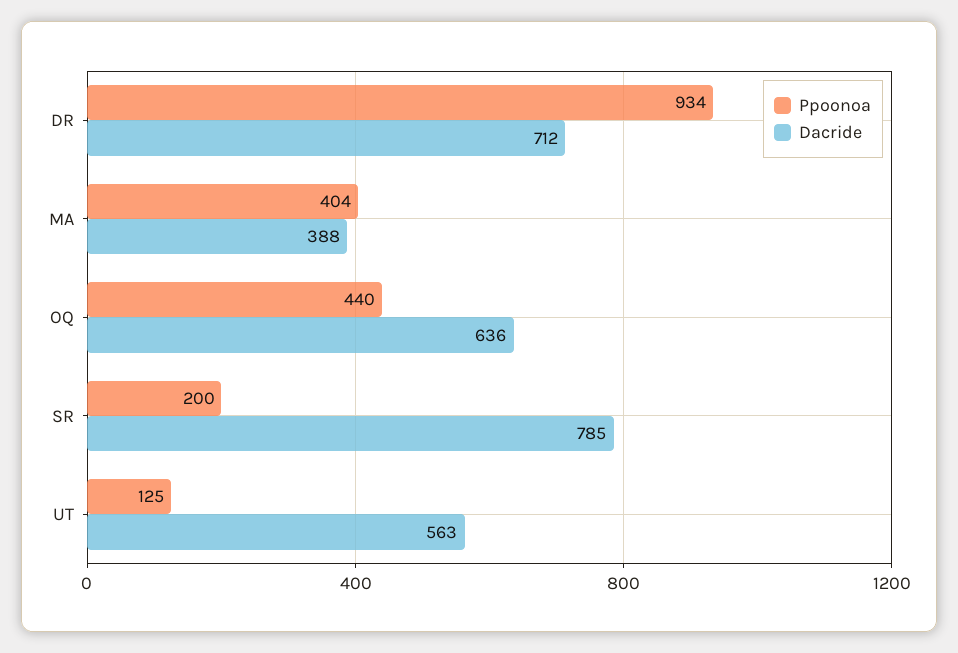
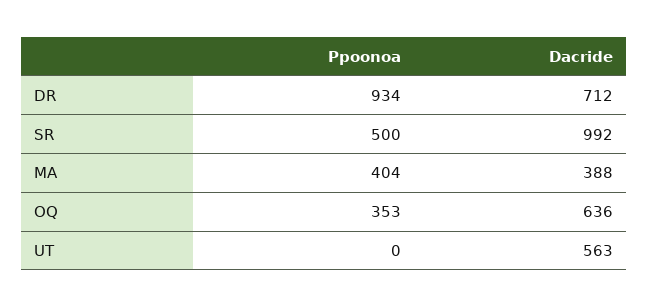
  {
    "Ppoonoa": {
      "DR": 934,
      "MA": 404,
-     "OQ": 440,
+     "OQ": 353,
-     "SR": 200,
+     "SR": 500,
-     "UT": 125
+     "UT": 0
    },
    "Dacride": {
      "DR": 712,
      "MA": 388,
      "OQ": 636,
-     "SR": 785,
+     "SR": 992,
      "UT": 563
    }
  }

